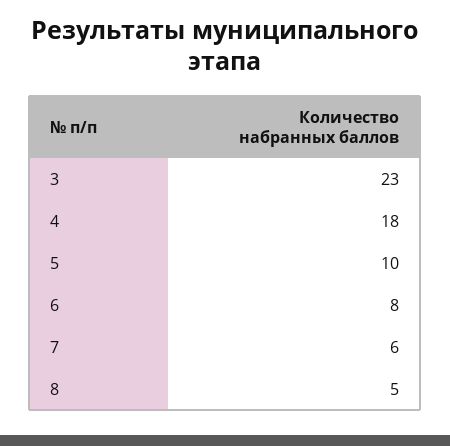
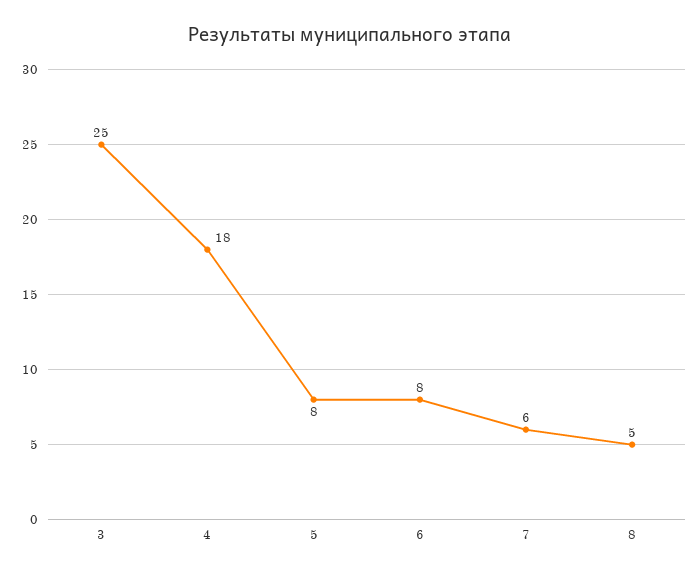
  {
-   "3": 23,
+   "3": 25,
    "4": 18,
-   "5": 10,
+   "5": 8,
    "6": 8,
    "7": 6,
    "8": 5
  }

